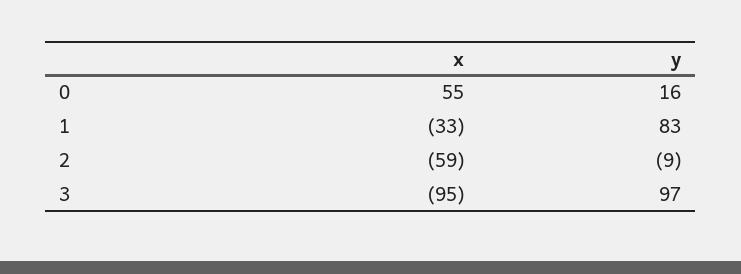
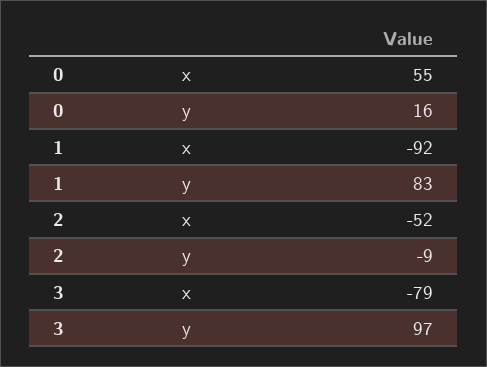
  {
    "x": {
      "0": 55,
-     "1": -33,
+     "1": -92,
-     "2": -59,
+     "2": -52,
-     "3": -95
+     "3": -79
    },
    "y": {
      "0": 16,
      "1": 83,
      "2": -9,
      "3": 97
    }
  }

